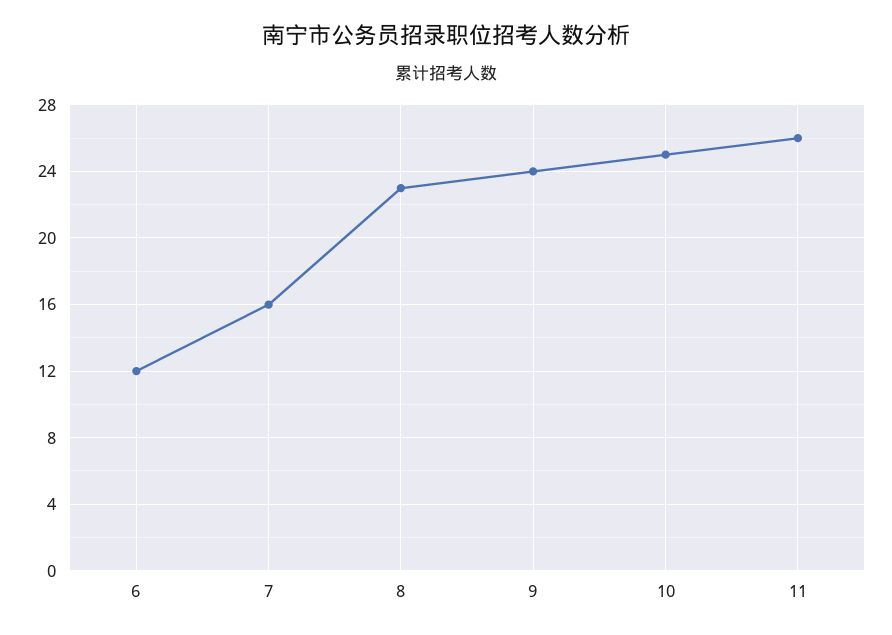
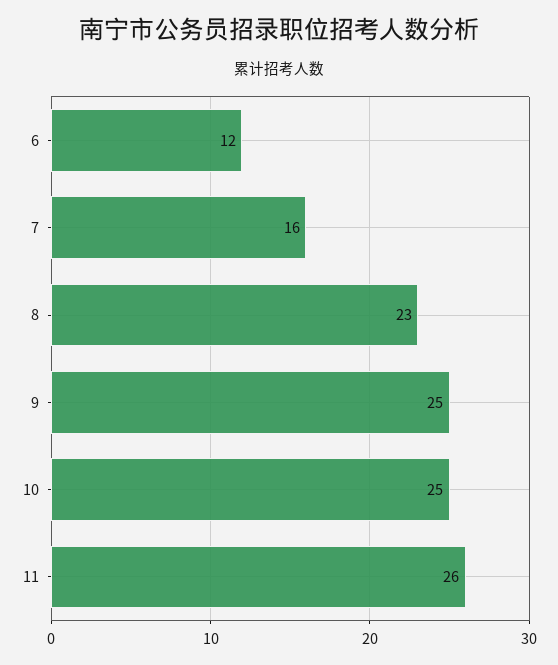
  {
    "6": 12,
    "7": 16,
    "8": 23,
-   "9": 24,
+   "9": 25,
    "10": 25,
    "11": 26
  }

